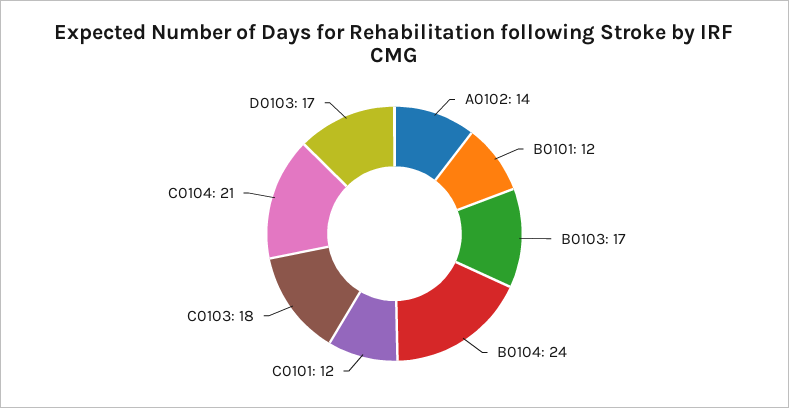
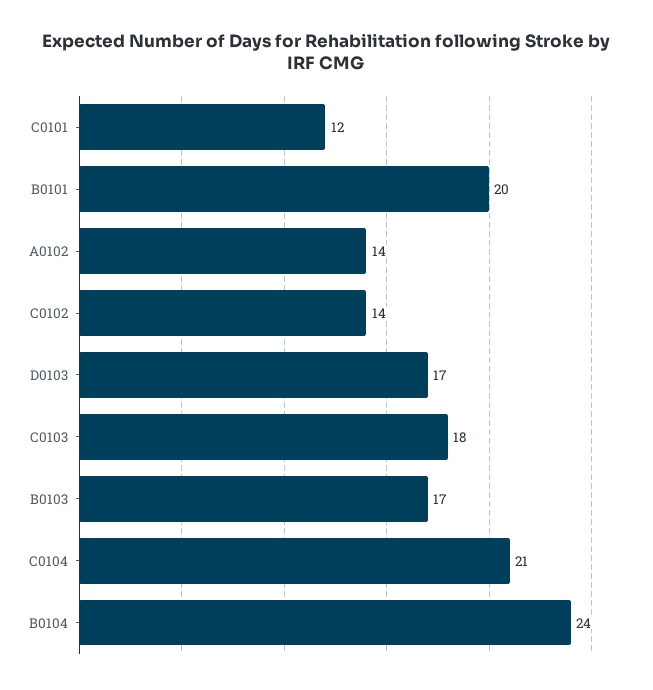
  {
    "A0102": 14,
-   "B0101": 12,
+   "B0101": 20,
    "B0103": 17,
    "B0104": 24,
    "C0101": 12,
    "C0103": 18,
    "C0104": 21,
-   "D0103": 17
+   "D0103": 17,
+   "C0102": 14
  }

